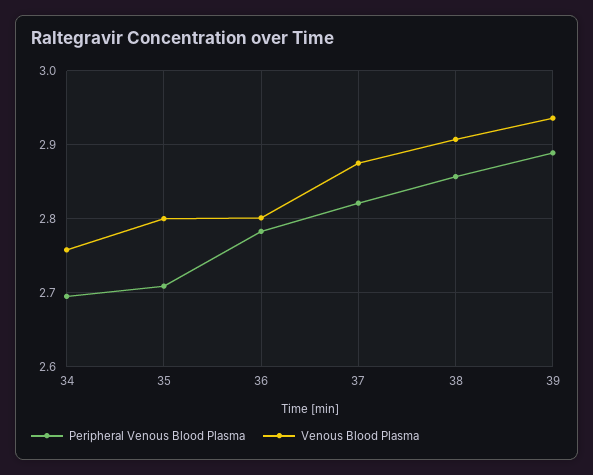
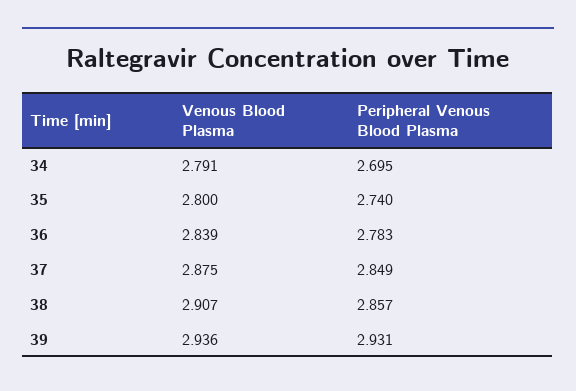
  {
    "Peripheral Venous Blood Plasma": {
      "34": 2.695,
-     "35": 2.71,
+     "35": 2.74,
      "36": 2.783,
-     "37": 2.82,
+     "37": 2.849,
      "38": 2.857,
-     "39": 2.89
+     "39": 2.931
    },
    "Venous Blood Plasma": {
-     "34": 2.76,
+     "34": 2.791,
      "35": 2.8,
-     "36": 2.8,
+     "36": 2.839,
      "37": 2.875,
      "38": 2.907,
      "39": 2.936
    }
  }

